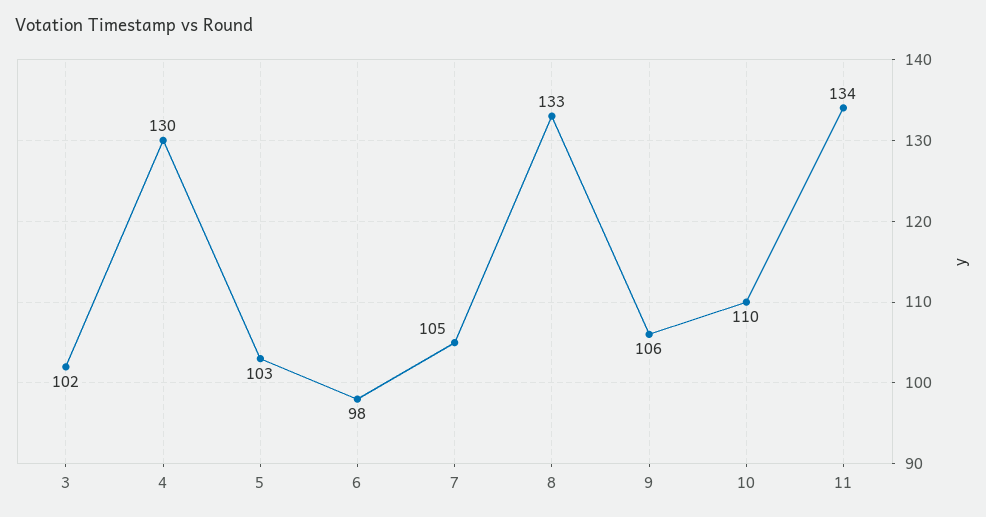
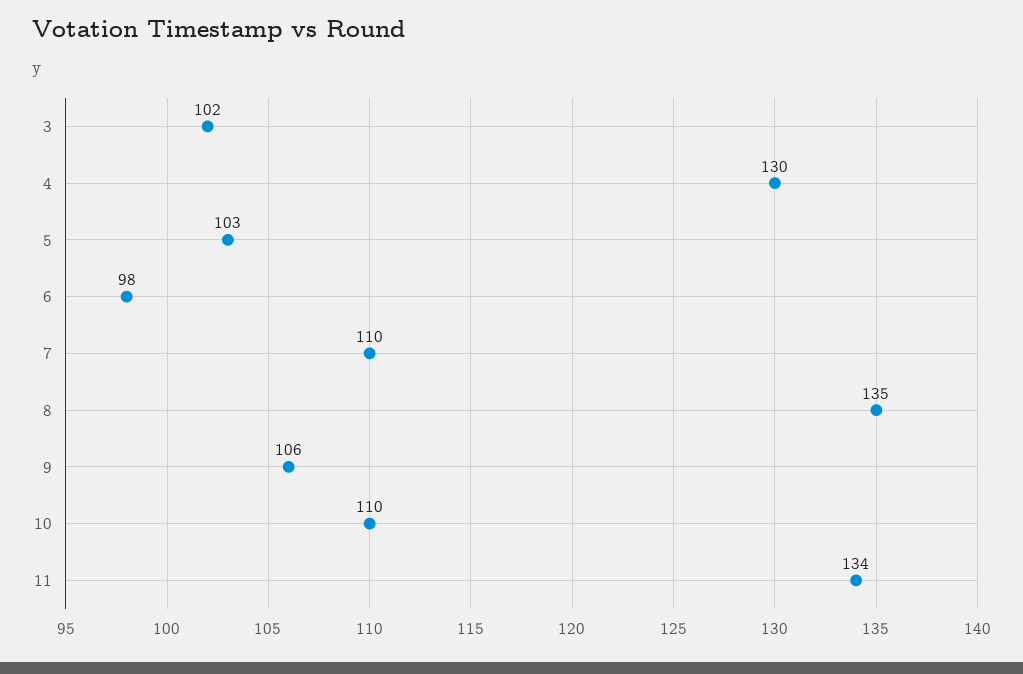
  {
    "3": 102,
    "4": 130,
    "5": 103,
    "6": 98,
-   "7": 105,
+   "7": 110,
-   "8": 133,
+   "8": 135,
    "9": 106,
    "10": 110,
    "11": 134
  }

